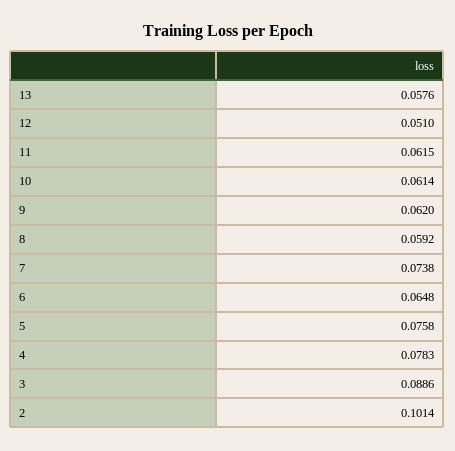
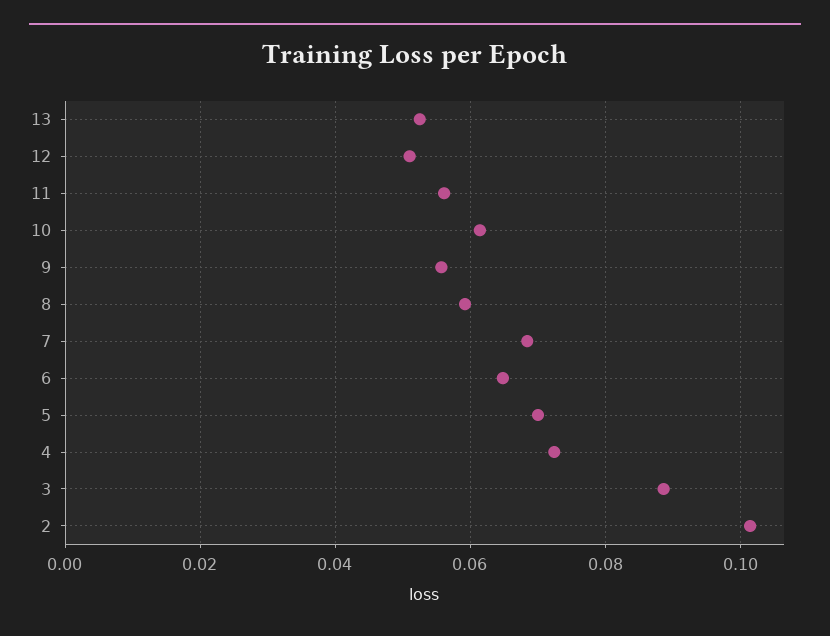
  {
-   "13": 0.0576,
+   "13": 0.052,
    "12": 0.051,
-   "11": 0.0615,
+   "11": 0.056,
    "10": 0.0614,
-   "9": 0.062,
+   "9": 0.056,
    "8": 0.0592,
-   "7": 0.0738,
+   "7": 0.068,
    "6": 0.0648,
-   "5": 0.0758,
+   "5": 0.07,
-   "4": 0.0783,
+   "4": 0.072,
    "3": 0.0886,
    "2": 0.1014
  }

